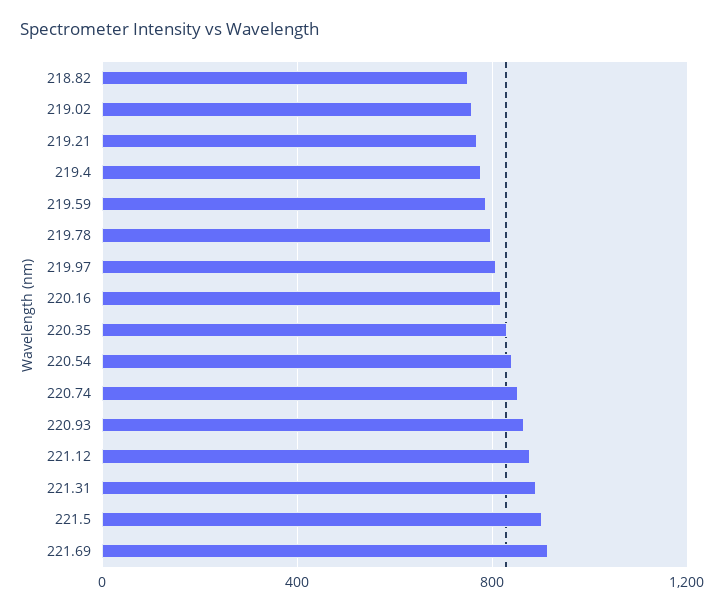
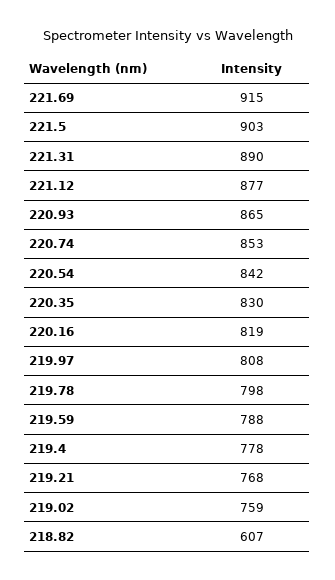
  {
-   "218.82": 750,
+   "218.82": 607,
    "219.02": 759,
    "219.21": 768,
    "219.4": 778,
    "219.59": 788,
    "219.78": 798,
    "219.97": 808,
    "220.16": 819,
    "220.35": 830,
    "220.54": 842,
    "220.74": 853,
    "220.93": 865,
    "221.12": 877,
    "221.31": 890,
    "221.5": 903,
    "221.69": 915
  }

